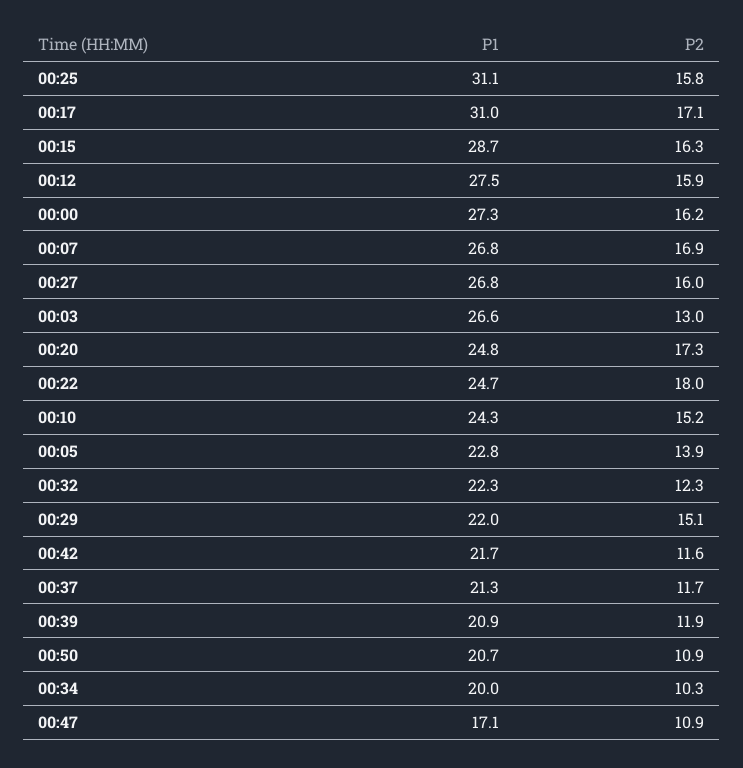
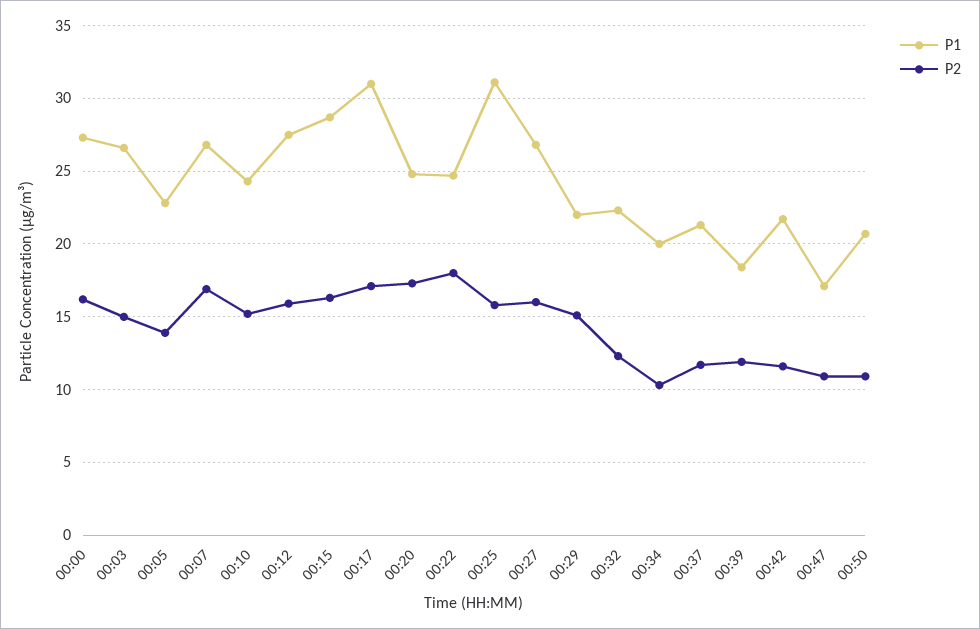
  {
    "P1": {
      "00:25": 31.1,
      "00:17": 31,
      "00:15": 28.7,
      "00:12": 27.5,
      "00:00": 27.3,
      "00:07": 26.8,
      "00:27": 26.8,
      "00:03": 26.6,
      "00:20": 24.8,
      "00:22": 24.7,
      "00:10": 24.3,
      "00:05": 22.8,
      "00:32": 22.3,
      "00:29": 22,
      "00:42": 21.7,
      "00:37": 21.3,
-     "00:39": 20.9,
+     "00:39": 18.5,
      "00:50": 20.7,
      "00:34": 20,
      "00:47": 17.1
    },
    "P2": {
      "00:25": 15.8,
      "00:17": 17.1,
      "00:15": 16.3,
      "00:12": 15.9,
      "00:00": 16.2,
      "00:07": 16.9,
      "00:27": 16,
-     "00:03": 13,
+     "00:03": 15,
      "00:20": 17.3,
      "00:22": 18,
      "00:10": 15.2,
      "00:05": 13.9,
      "00:32": 12.3,
      "00:29": 15.1,
      "00:42": 11.6,
      "00:37": 11.7,
      "00:39": 11.9,
      "00:50": 10.9,
      "00:34": 10.3,
      "00:47": 10.9
    }
  }

